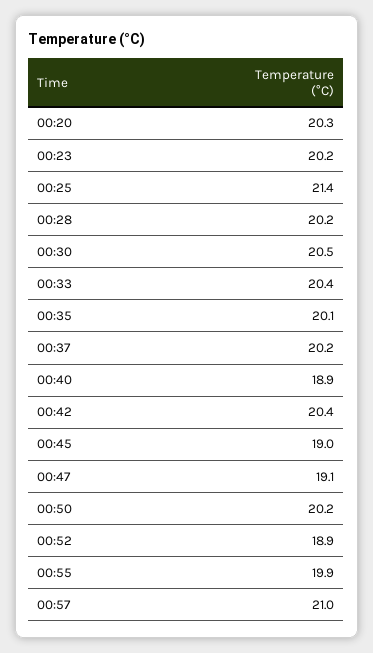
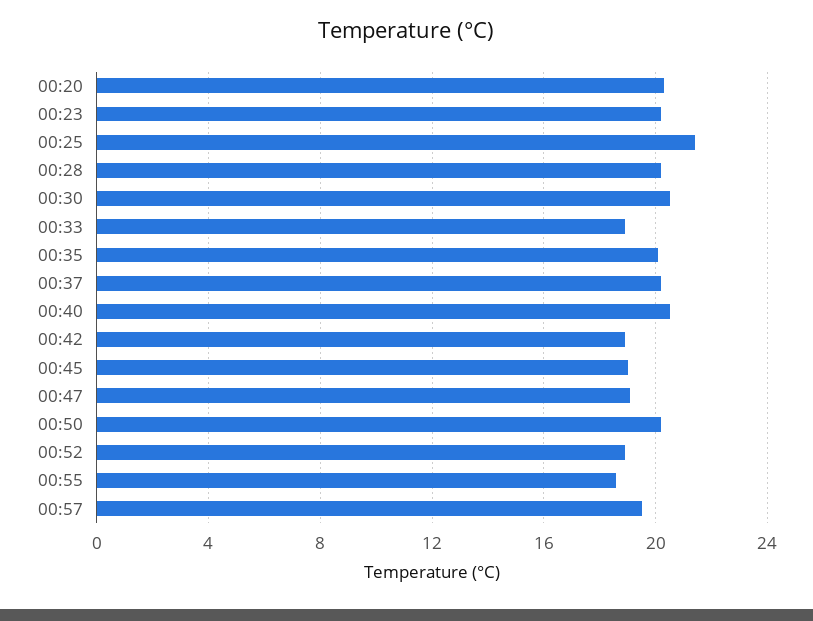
  {
    "00:20": 20.3,
    "00:23": 20.2,
    "00:25": 21.4,
    "00:28": 20.2,
    "00:30": 20.5,
-   "00:33": 20.4,
+   "00:33": 19,
    "00:35": 20.1,
    "00:37": 20.2,
-   "00:40": 18.9,
+   "00:40": 20.5,
-   "00:42": 20.4,
+   "00:42": 19,
    "00:45": 19,
    "00:47": 19.1,
    "00:50": 20.2,
    "00:52": 18.9,
-   "00:55": 19.9,
+   "00:55": 18.5,
-   "00:57": 21
+   "00:57": 19.5
  }

